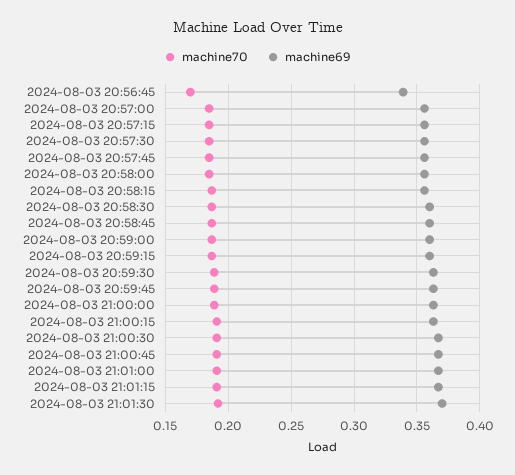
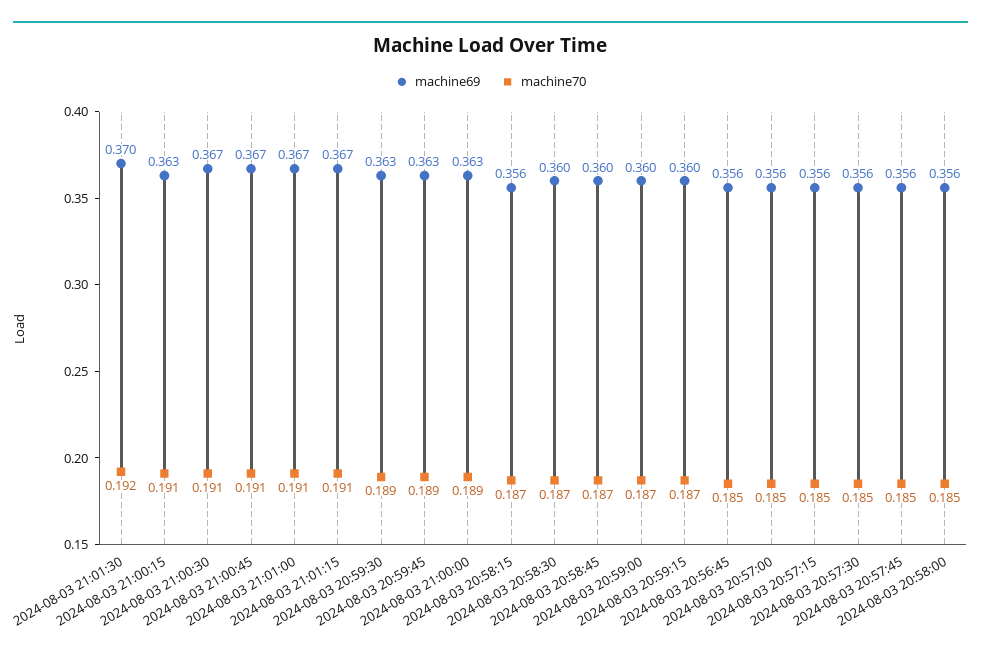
  {
    "machine70": {
-     "2024-08-03 20:56:45": 0.17,
+     "2024-08-03 20:56:45": 0.185,
      "2024-08-03 20:57:00": 0.185,
      "2024-08-03 20:57:15": 0.185,
      "2024-08-03 20:57:30": 0.185,
      "2024-08-03 20:57:45": 0.185,
      "2024-08-03 20:58:00": 0.185,
      "2024-08-03 20:58:15": 0.187,
      "2024-08-03 20:58:30": 0.187,
      "2024-08-03 20:58:45": 0.187,
      "2024-08-03 20:59:00": 0.187,
      "2024-08-03 20:59:15": 0.187,
      "2024-08-03 20:59:30": 0.189,
      "2024-08-03 20:59:45": 0.189,
      "2024-08-03 21:00:00": 0.189,
      "2024-08-03 21:00:15": 0.191,
      "2024-08-03 21:00:30": 0.191,
      "2024-08-03 21:00:45": 0.191,
      "2024-08-03 21:01:00": 0.191,
      "2024-08-03 21:01:15": 0.191,
      "2024-08-03 21:01:30": 0.192
    },
    "machine69": {
-     "2024-08-03 20:56:45": 0.34,
+     "2024-08-03 20:56:45": 0.356,
      "2024-08-03 20:57:00": 0.356,
      "2024-08-03 20:57:15": 0.356,
      "2024-08-03 20:57:30": 0.356,
      "2024-08-03 20:57:45": 0.356,
      "2024-08-03 20:58:00": 0.356,
      "2024-08-03 20:58:15": 0.356,
      "2024-08-03 20:58:30": 0.36,
      "2024-08-03 20:58:45": 0.36,
      "2024-08-03 20:59:00": 0.36,
      "2024-08-03 20:59:15": 0.36,
      "2024-08-03 20:59:30": 0.363,
      "2024-08-03 20:59:45": 0.363,
      "2024-08-03 21:00:00": 0.363,
      "2024-08-03 21:00:15": 0.363,
      "2024-08-03 21:00:30": 0.367,
      "2024-08-03 21:00:45": 0.367,
      "2024-08-03 21:01:00": 0.367,
      "2024-08-03 21:01:15": 0.367,
      "2024-08-03 21:01:30": 0.37
    }
  }

